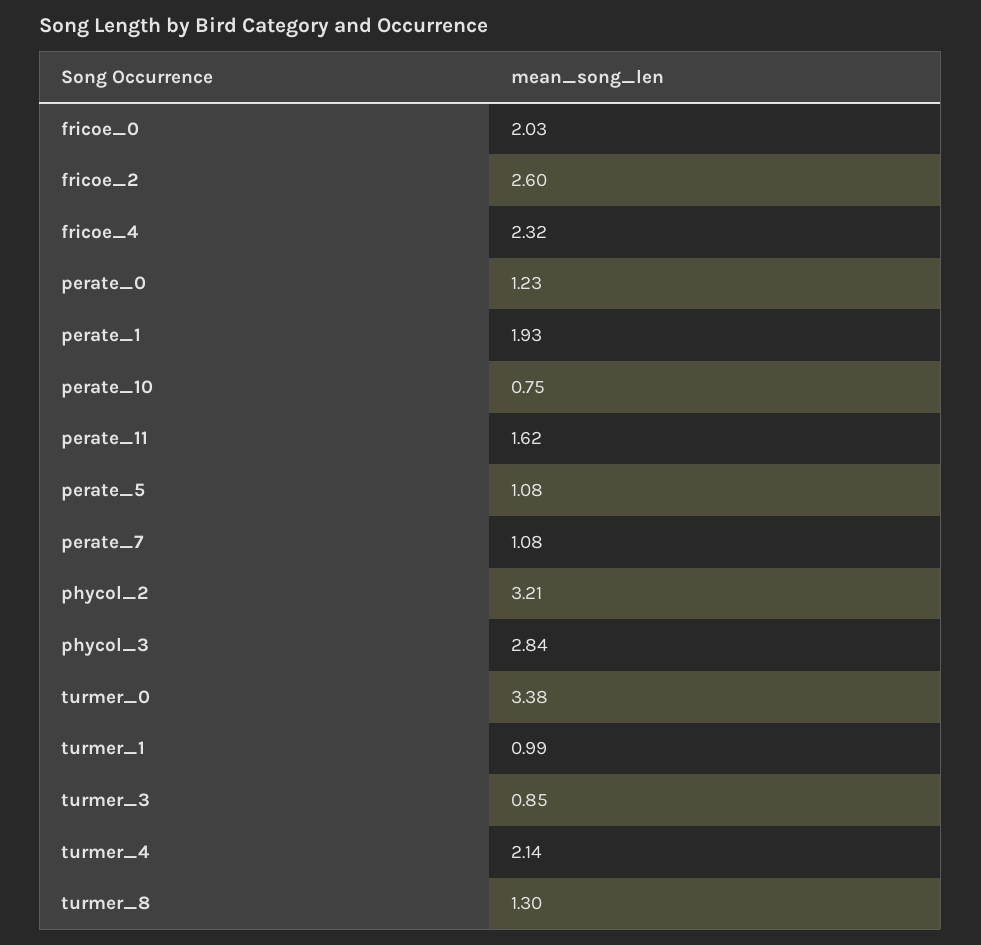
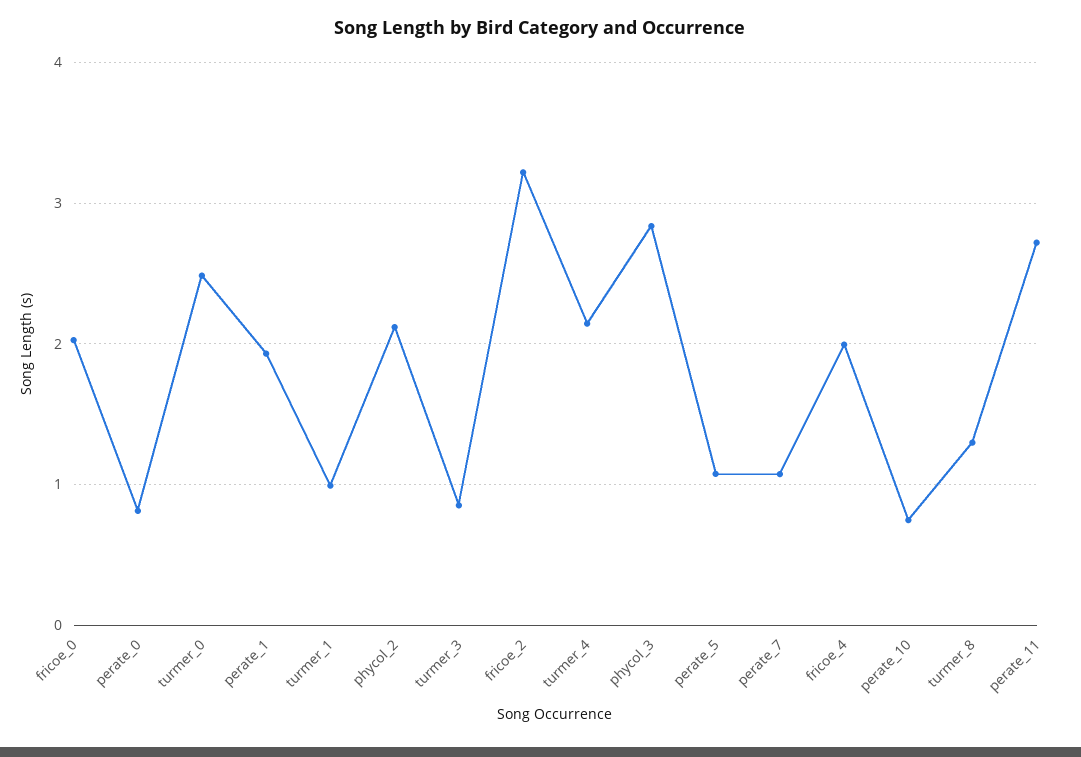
  {
    "fricoe_0": 2.03,
-   "fricoe_2": 2.6,
+   "fricoe_2": 3.2,
-   "fricoe_4": 2.32,
+   "fricoe_4": 2,
-   "perate_0": 1.23,
+   "perate_0": 0.8,
    "perate_1": 1.93,
    "perate_10": 0.75,
-   "perate_11": 1.62,
+   "perate_11": 2.7,
    "perate_5": 1.08,
    "perate_7": 1.08,
-   "phycol_2": 3.21,
+   "phycol_2": 2.1,
    "phycol_3": 2.84,
-   "turmer_0": 3.38,
+   "turmer_0": 2.5,
    "turmer_1": 0.99,
    "turmer_3": 0.85,
    "turmer_4": 2.14,
    "turmer_8": 1.3
  }

